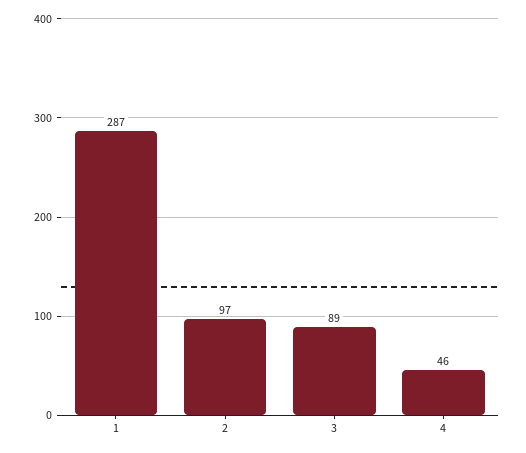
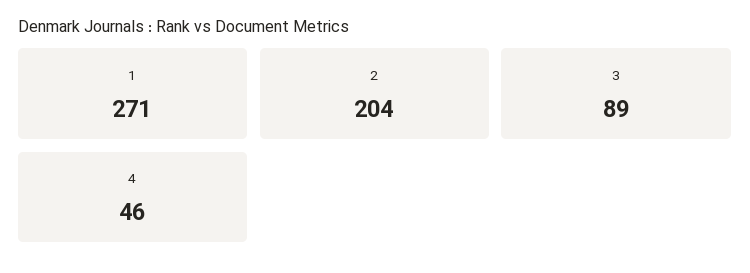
  {
-   "1": 287,
+   "1": 271,
-   "2": 97,
+   "2": 204,
    "3": 89,
    "4": 46
  }

